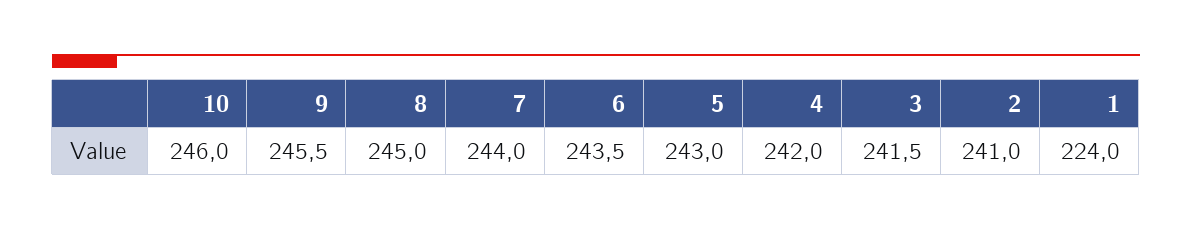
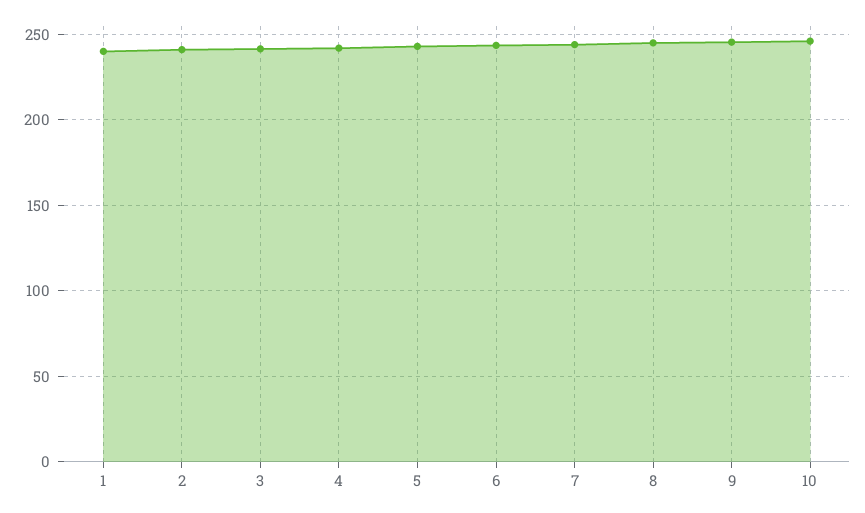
  {
    "10": 246,
    "9": 245.5,
    "8": 245,
    "7": 244,
    "6": 243.5,
    "5": 243,
    "4": 242,
    "3": 241.5,
    "2": 241,
-   "1": 224
+   "1": 240
  }

